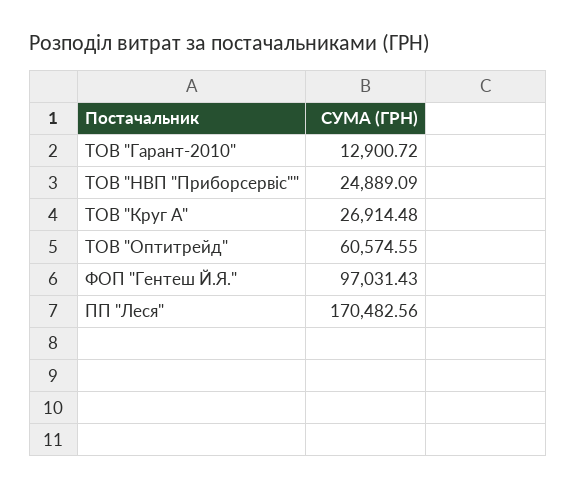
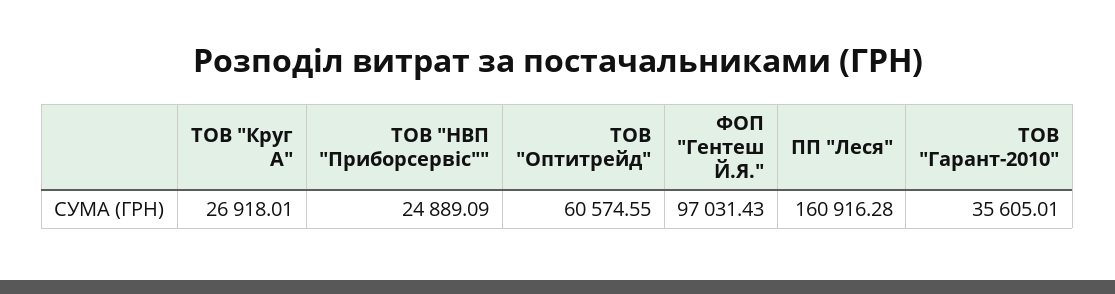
  {
-   "ТОВ \"Гарант-2010\"": 12900.72,
+   "ТОВ \"Гарант-2010\"": 35605.01,
    "ТОВ \"НВП \"Приборсервіс\"\"": 24889.09,
-   "ТОВ \"Круг А\"": 26914.48,
+   "ТОВ \"Круг А\"": 26918.01,
    "ТОВ \"Оптитрейд\"": 60574.55,
    "ФОП \"Гентеш Й.Я.\"": 97031.43,
-   "ПП \"Леся\"": 170482.56
+   "ПП \"Леся\"": 160916.28
  }

